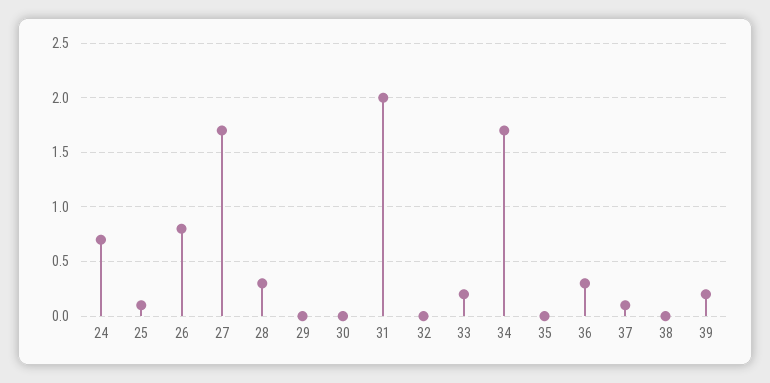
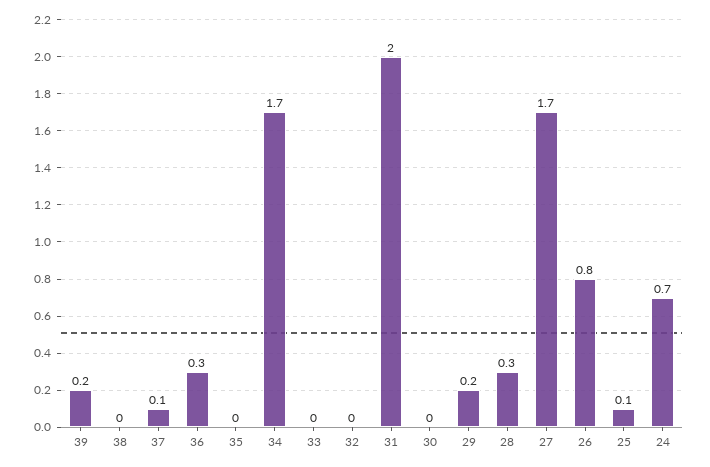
  {
    "24": 0.7,
    "25": 0.1,
    "26": 0.8,
    "27": 1.7,
    "28": 0.3,
-   "29": 0,
+   "29": 0.2,
    "30": 0,
    "31": 2,
    "32": 0,
-   "33": 0.2,
+   "33": 0,
    "34": 1.7,
    "35": 0,
    "36": 0.3,
    "37": 0.1,
    "38": 0,
    "39": 0.2
  }

